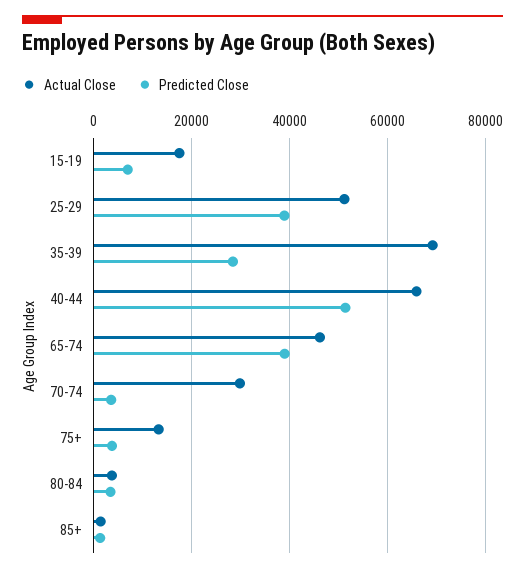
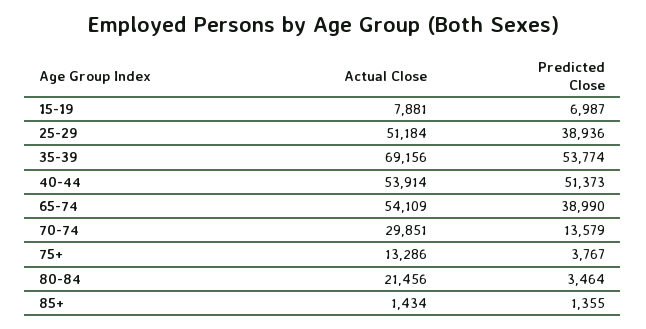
  {
    "Actual Close": {
-     "15-19": 18000,
+     "15-19": 7881,
      "25-29": 51184,
      "35-39": 69156,
-     "40-44": 66000,
+     "40-44": 53914,
-     "65-74": 46000,
+     "65-74": 54109,
      "70-74": 29851,
      "75+": 13286,
-     "80-84": 4000,
+     "80-84": 21456,
      "85+": 1434
    },
    "Predicted Close": {
      "15-19": 6987,
      "25-29": 38936,
-     "35-39": 28000,
+     "35-39": 53774,
      "40-44": 51373,
      "65-74": 38990,
-     "70-74": 4000,
+     "70-74": 13579,
      "75+": 3767,
      "80-84": 3464,
      "85+": 1355
    }
  }

